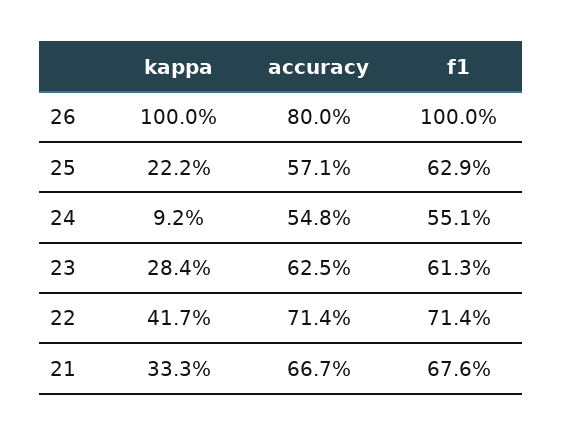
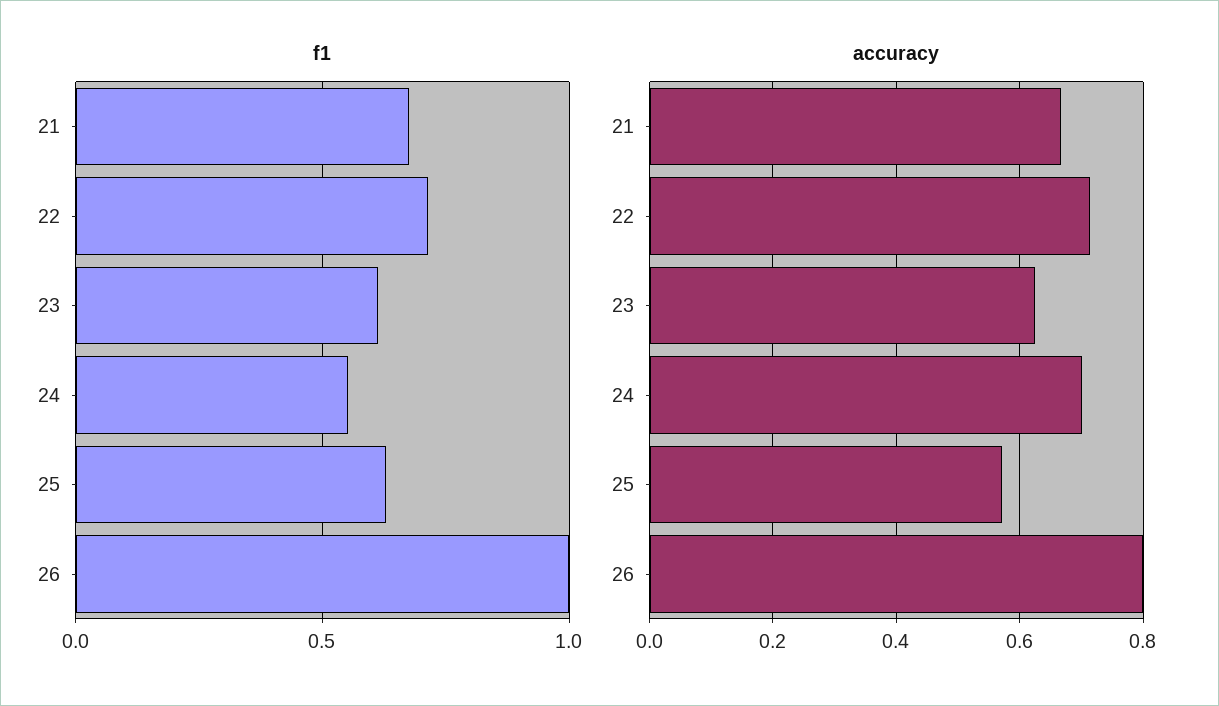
  {
-   "kappa": {
-     "26": 1,
-     "25": 0.222,
-     "24": 0.092,
-     "23": 0.284,
-     "22": 0.417,
-     "21": 0.333
-   },
    "accuracy": {
      "26": 0.8,
      "25": 0.571,
-     "24": 0.548,
+     "24": 0.7,
      "23": 0.625,
      "22": 0.714,
      "21": 0.667
    },
    "f1": {
      "26": 1,
      "25": 0.629,
      "24": 0.551,
      "23": 0.613,
      "22": 0.714,
      "21": 0.676
    }
  }

